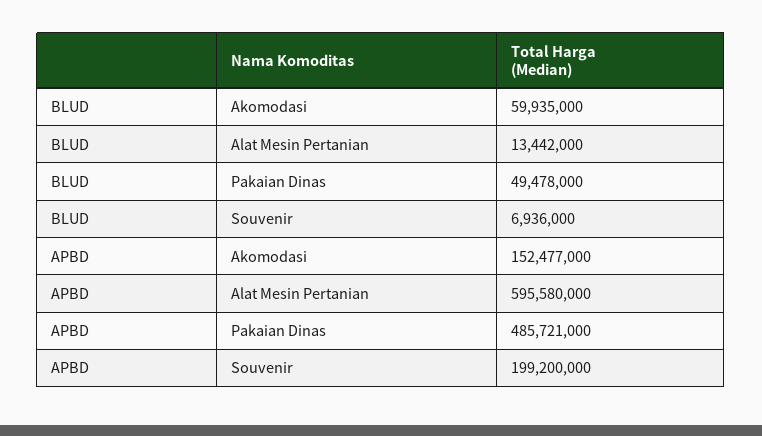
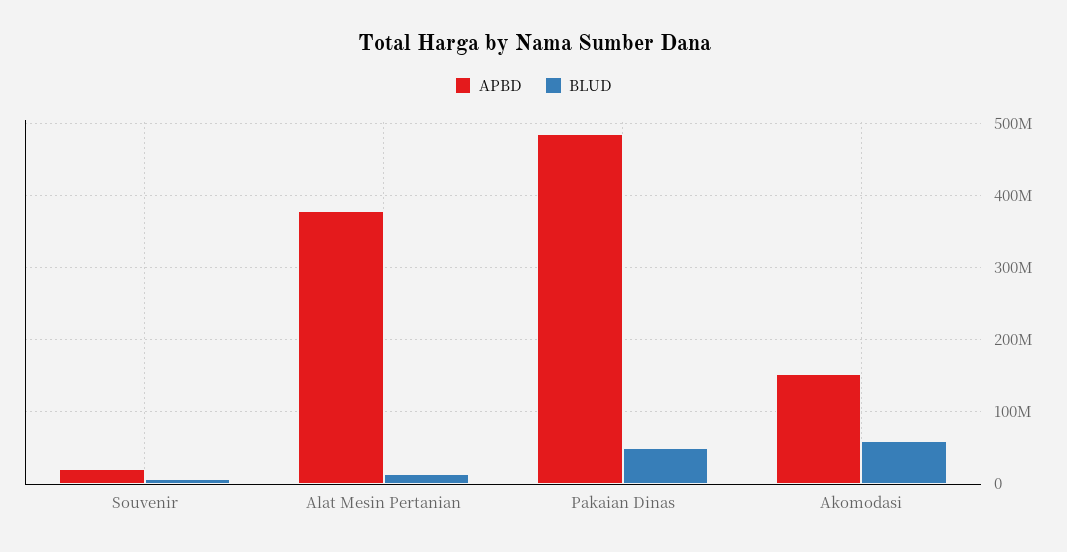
  {
    "BLUD": {
      "Akomodasi": 59935000,
      "Alat Mesin Pertanian": 13442000,
      "Pakaian Dinas": 49478000,
      "Souvenir": 6936000
    },
    "APBD": {
      "Akomodasi": 152477000,
-     "Alat Mesin Pertanian": 595580000,
+     "Alat Mesin Pertanian": 380000000,
      "Pakaian Dinas": 485721000,
-     "Souvenir": 199200000
+     "Souvenir": 20000000
    }
  }

